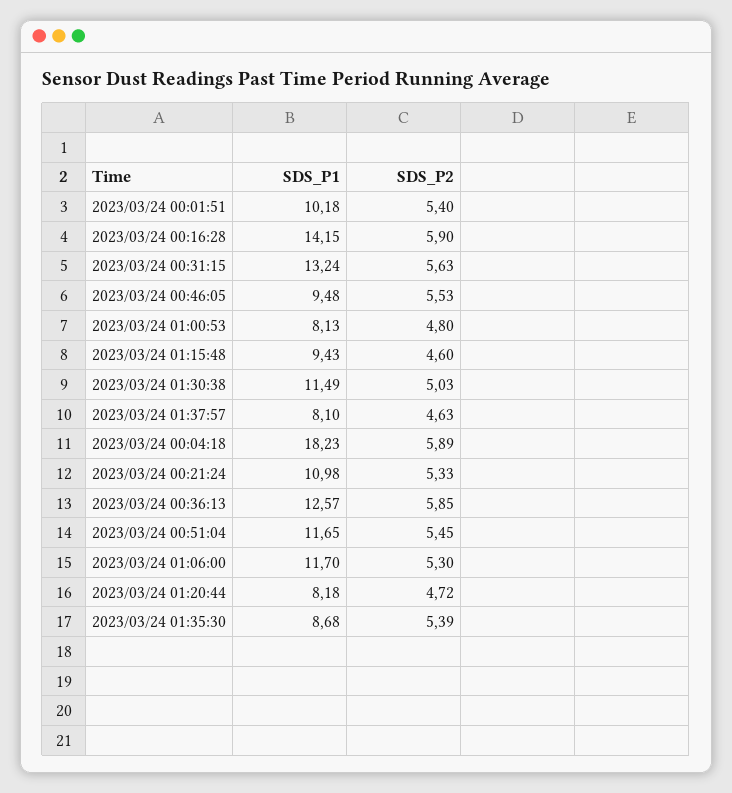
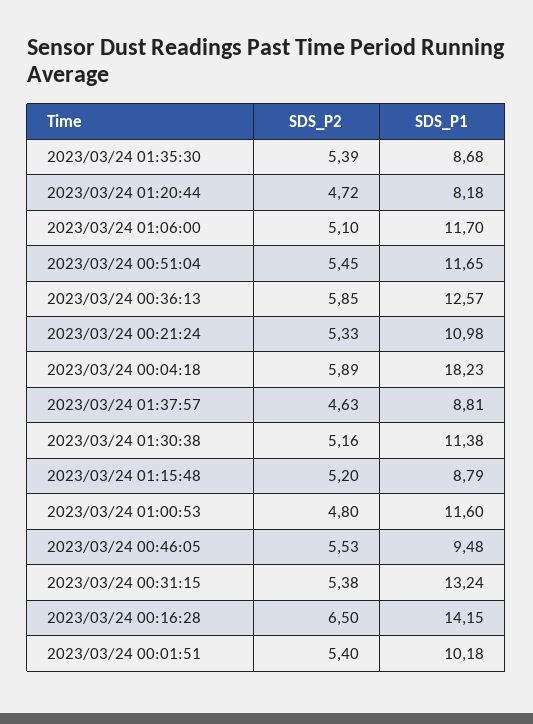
  {
    "SDS_P1": {
      "2023/03/24 00:01:51": 10.18,
      "2023/03/24 00:16:28": 14.15,
      "2023/03/24 00:31:15": 13.24,
      "2023/03/24 00:46:05": 9.48,
-     "2023/03/24 01:00:53": 8.13,
+     "2023/03/24 01:00:53": 11.6,
-     "2023/03/24 01:15:48": 9.43,
+     "2023/03/24 01:15:48": 8.79,
-     "2023/03/24 01:30:38": 11.49,
+     "2023/03/24 01:30:38": 11.38,
-     "2023/03/24 01:37:57": 8.1,
+     "2023/03/24 01:37:57": 8.81,
      "2023/03/24 00:04:18": 18.23,
      "2023/03/24 00:21:24": 10.98,
      "2023/03/24 00:36:13": 12.57,
      "2023/03/24 00:51:04": 11.65,
      "2023/03/24 01:06:00": 11.7,
      "2023/03/24 01:20:44": 8.18,
      "2023/03/24 01:35:30": 8.68
    },
    "SDS_P2": {
      "2023/03/24 00:01:51": 5.4,
-     "2023/03/24 00:16:28": 5.9,
+     "2023/03/24 00:16:28": 6.5,
-     "2023/03/24 00:31:15": 5.63,
+     "2023/03/24 00:31:15": 5.38,
      "2023/03/24 00:46:05": 5.53,
      "2023/03/24 01:00:53": 4.8,
-     "2023/03/24 01:15:48": 4.6,
+     "2023/03/24 01:15:48": 5.2,
-     "2023/03/24 01:30:38": 5.03,
+     "2023/03/24 01:30:38": 5.16,
      "2023/03/24 01:37:57": 4.63,
      "2023/03/24 00:04:18": 5.89,
      "2023/03/24 00:21:24": 5.33,
      "2023/03/24 00:36:13": 5.85,
      "2023/03/24 00:51:04": 5.45,
-     "2023/03/24 01:06:00": 5.3,
+     "2023/03/24 01:06:00": 5.1,
      "2023/03/24 01:20:44": 4.72,
      "2023/03/24 01:35:30": 5.39
    }
  }

